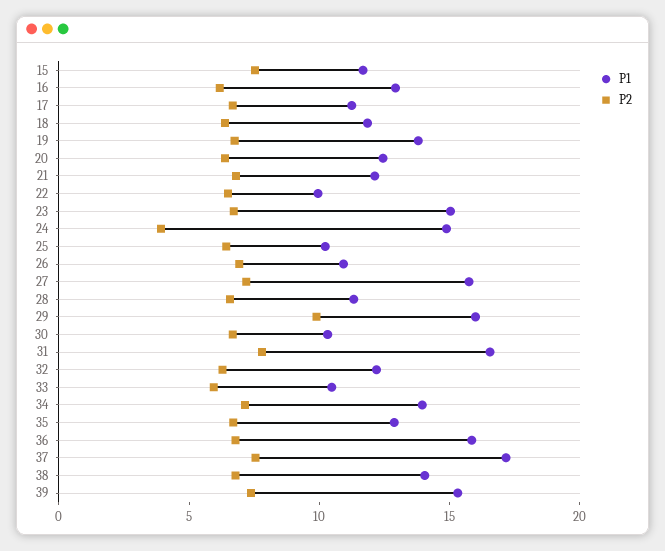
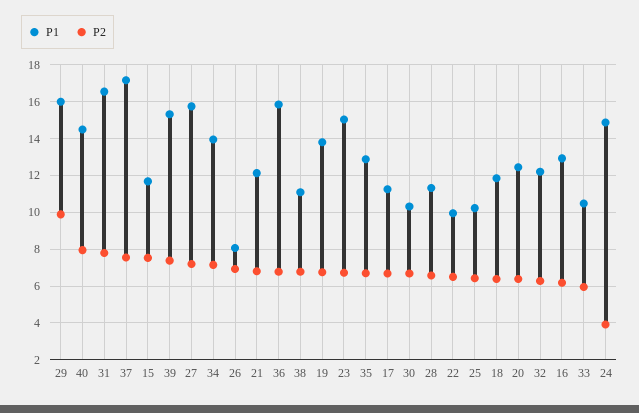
  {
    "P1": {
      "15": 11.5,
      "16": 13,
      "17": 11.5,
      "18": 12,
      "19": 14,
      "20": 12.5,
      "21": 12,
      "22": 10,
      "23": 15,
      "24": 15,
      "25": 10,
-     "26": 11,
+     "26": 8,
      "27": 16,
      "28": 11.5,
      "29": 16,
      "30": 10.5,
      "31": 16.5,
      "32": 12,
      "33": 10.5,
      "34": 14,
      "35": 13,
      "36": 16,
      "37": 17,
-     "38": 14,
+     "38": 11,
-     "39": 15.5
+     "39": 15.5,
+     "40": 14.5
    },
    "P2": {
      "15": 7.5,
      "16": 6,
      "17": 6.5,
      "18": 6.5,
      "19": 7,
      "20": 6.5,
      "21": 7,
      "22": 6.5,
      "23": 6.5,
      "24": 4,
      "25": 6.5,
      "26": 7,
      "27": 7,
      "28": 6.5,
      "29": 10,
      "30": 6.5,
      "31": 8,
      "32": 6.5,
      "33": 6,
      "34": 7,
      "35": 6.5,
      "36": 7,
      "37": 7.5,
      "38": 7,
-     "39": 7.5
+     "39": 7.5,
+     "40": 8
    }
  }

